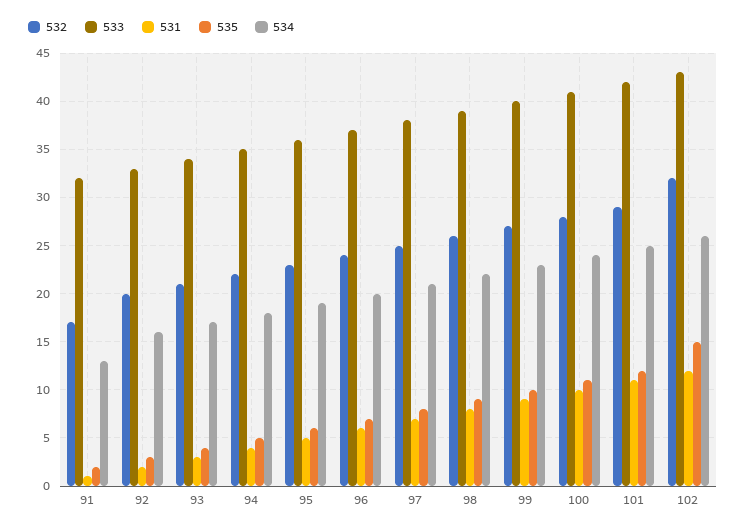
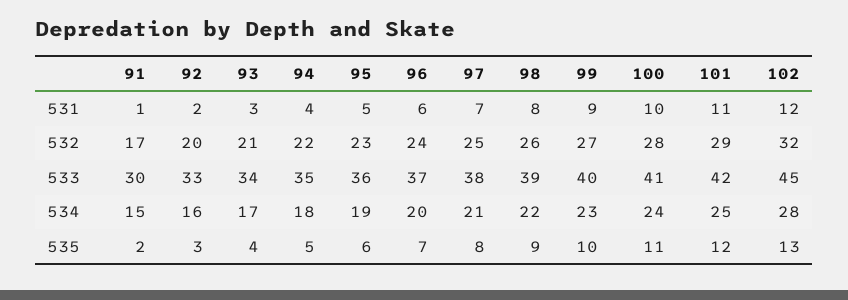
  {
    "532": {
      "91": 17,
      "92": 20,
      "93": 21,
      "94": 22,
      "95": 23,
      "96": 24,
      "97": 25,
      "98": 26,
      "99": 27,
      "100": 28,
      "101": 29,
      "102": 32
    },
    "533": {
-     "91": 32,
+     "91": 30,
      "92": 33,
      "93": 34,
      "94": 35,
      "95": 36,
      "96": 37,
      "97": 38,
      "98": 39,
      "99": 40,
      "100": 41,
      "101": 42,
-     "102": 43
+     "102": 45
    },
    "531": {
      "91": 1,
      "92": 2,
      "93": 3,
      "94": 4,
      "95": 5,
      "96": 6,
      "97": 7,
      "98": 8,
      "99": 9,
      "100": 10,
      "101": 11,
      "102": 12
    },
    "535": {
      "91": 2,
      "92": 3,
      "93": 4,
      "94": 5,
      "95": 6,
      "96": 7,
      "97": 8,
      "98": 9,
      "99": 10,
      "100": 11,
      "101": 12,
-     "102": 15
+     "102": 13
    },
    "534": {
-     "91": 13,
+     "91": 15,
      "92": 16,
      "93": 17,
      "94": 18,
      "95": 19,
      "96": 20,
      "97": 21,
      "98": 22,
      "99": 23,
      "100": 24,
      "101": 25,
-     "102": 26
+     "102": 28
    }
  }

